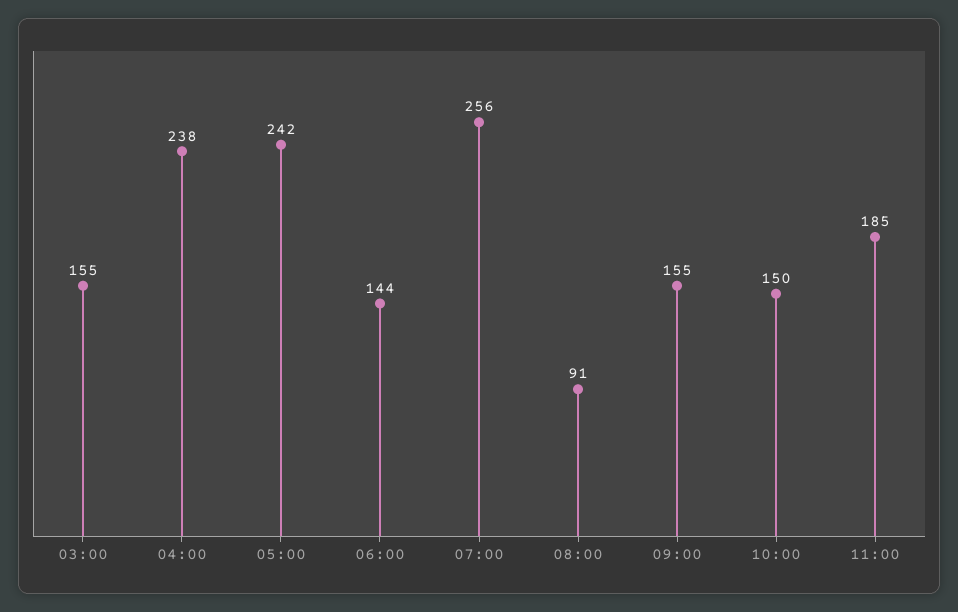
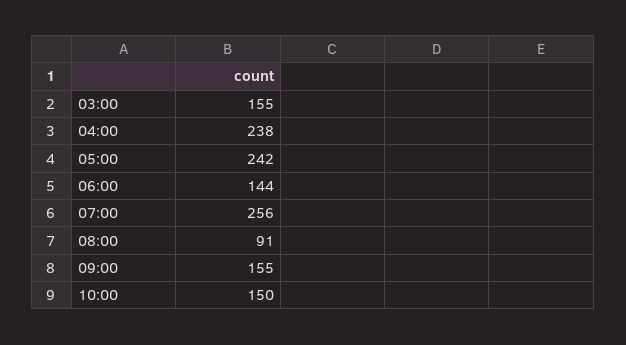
  {
    "03:00": 155,
    "04:00": 238,
    "05:00": 242,
    "06:00": 144,
    "07:00": 256,
    "08:00": 91,
    "09:00": 155,
-   "10:00": 150,
+   "10:00": 150
-   "11:00": 185
  }

